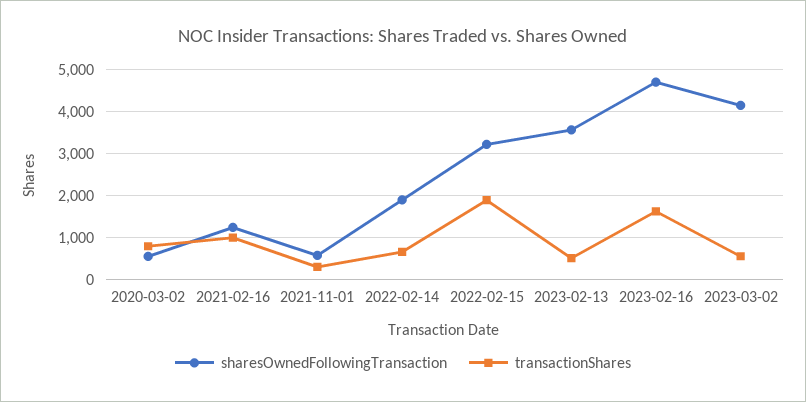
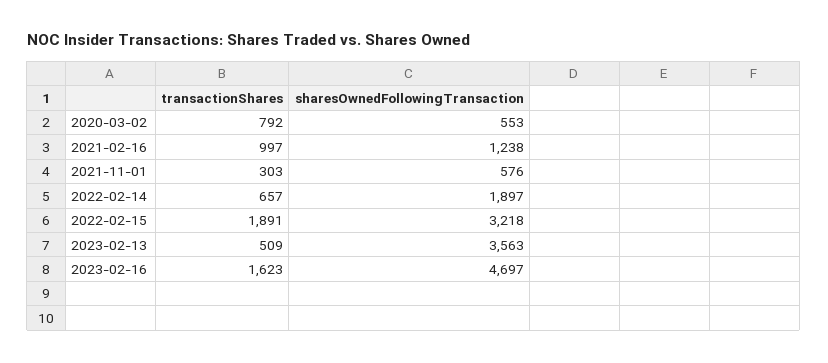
  {
    "sharesOwnedFollowingTransaction": {
      "2020-03-02": 553,
      "2021-02-16": 1238,
      "2021-11-01": 576,
      "2022-02-14": 1897,
      "2022-02-15": 3218,
      "2023-02-13": 3563,
-     "2023-02-16": 4697,
+     "2023-02-16": 4697
-     "2023-03-02": 4200
    },
    "transactionShares": {
      "2020-03-02": 792,
      "2021-02-16": 997,
      "2021-11-01": 303,
      "2022-02-14": 657,
      "2022-02-15": 1891,
      "2023-02-13": 509,
-     "2023-02-16": 1623,
+     "2023-02-16": 1623
-     "2023-03-02": 600
    }
  }

